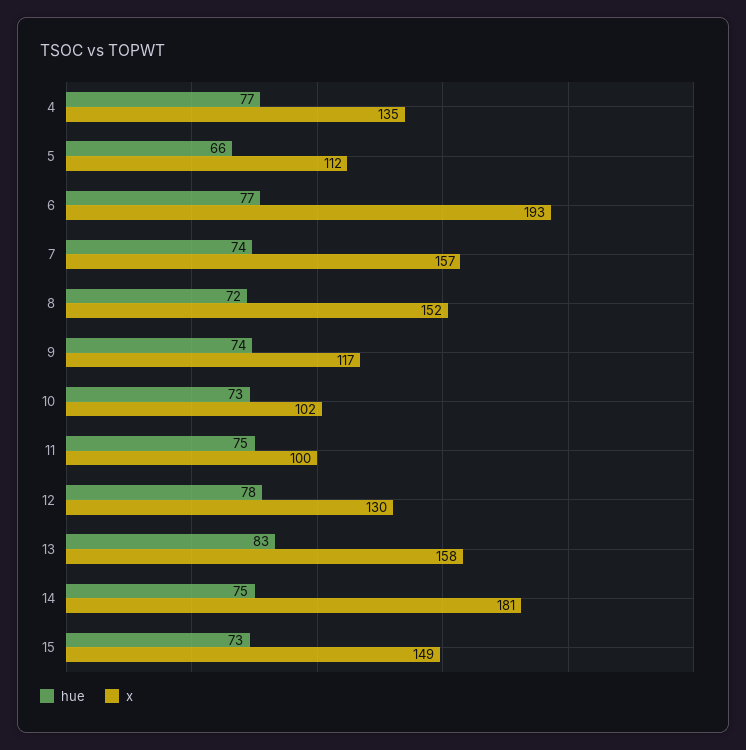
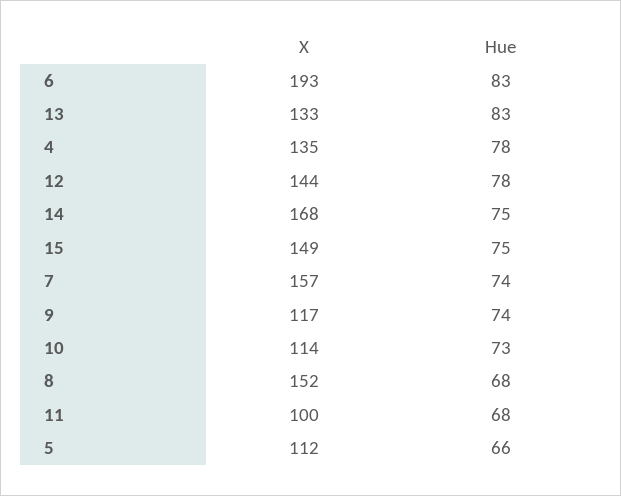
  {
    "hue": {
-     "4": 77,
+     "4": 78,
      "5": 66,
-     "6": 77,
+     "6": 83,
      "7": 74,
-     "8": 72,
+     "8": 68,
      "9": 74,
      "10": 73,
-     "11": 75,
+     "11": 68,
      "12": 78,
      "13": 83,
      "14": 75,
-     "15": 73
+     "15": 75
    },
    "x": {
      "4": 135,
      "5": 112,
      "6": 193,
      "7": 157,
      "8": 152,
      "9": 117,
-     "10": 102,
+     "10": 114,
      "11": 100,
-     "12": 130,
+     "12": 144,
-     "13": 158,
+     "13": 133,
-     "14": 181,
+     "14": 168,
      "15": 149
    }
  }

